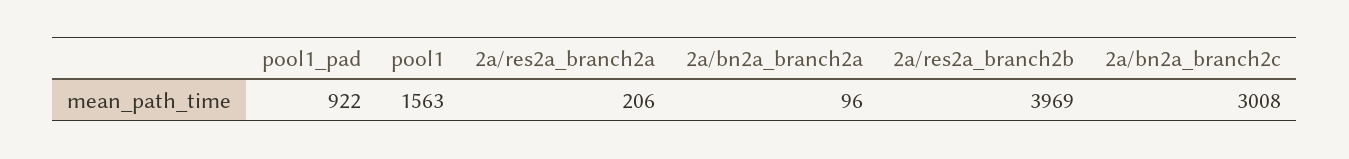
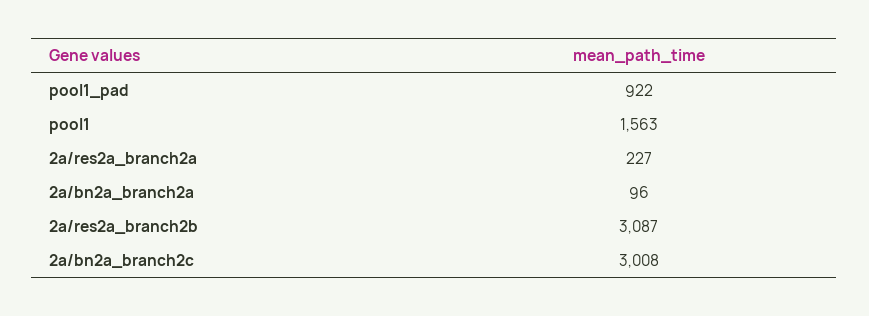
  {
    "pool1_pad": 922,
    "pool1": 1563,
-   "2a/res2a_branch2a": 206,
+   "2a/res2a_branch2a": 227,
    "2a/bn2a_branch2a": 96,
-   "2a/res2a_branch2b": 3969,
+   "2a/res2a_branch2b": 3087,
    "2a/bn2a_branch2c": 3008
  }

